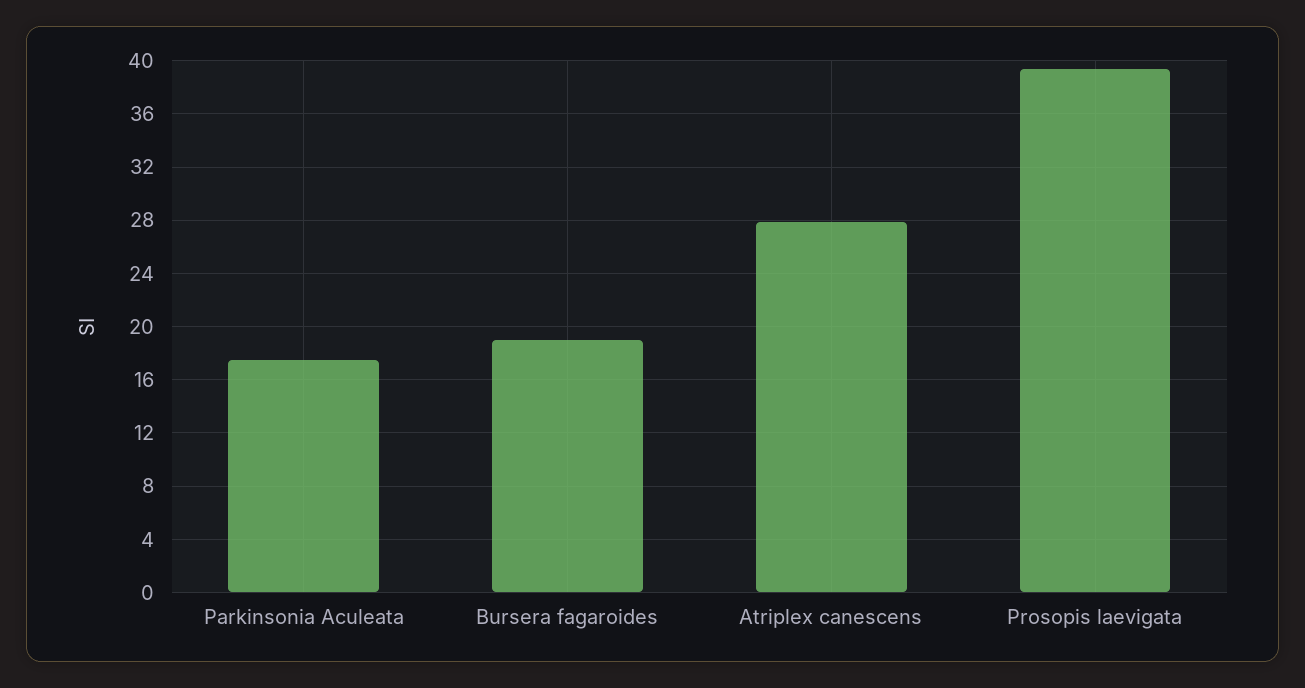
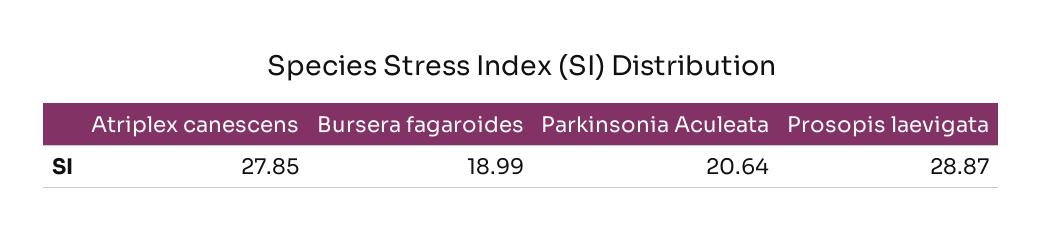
  {
-   "Parkinsonia Aculeata": 17.5,
+   "Parkinsonia Aculeata": 20.64,
    "Bursera fagaroides": 18.99,
    "Atriplex canescens": 27.85,
-   "Prosopis laevigata": 39.5
+   "Prosopis laevigata": 28.87
  }

